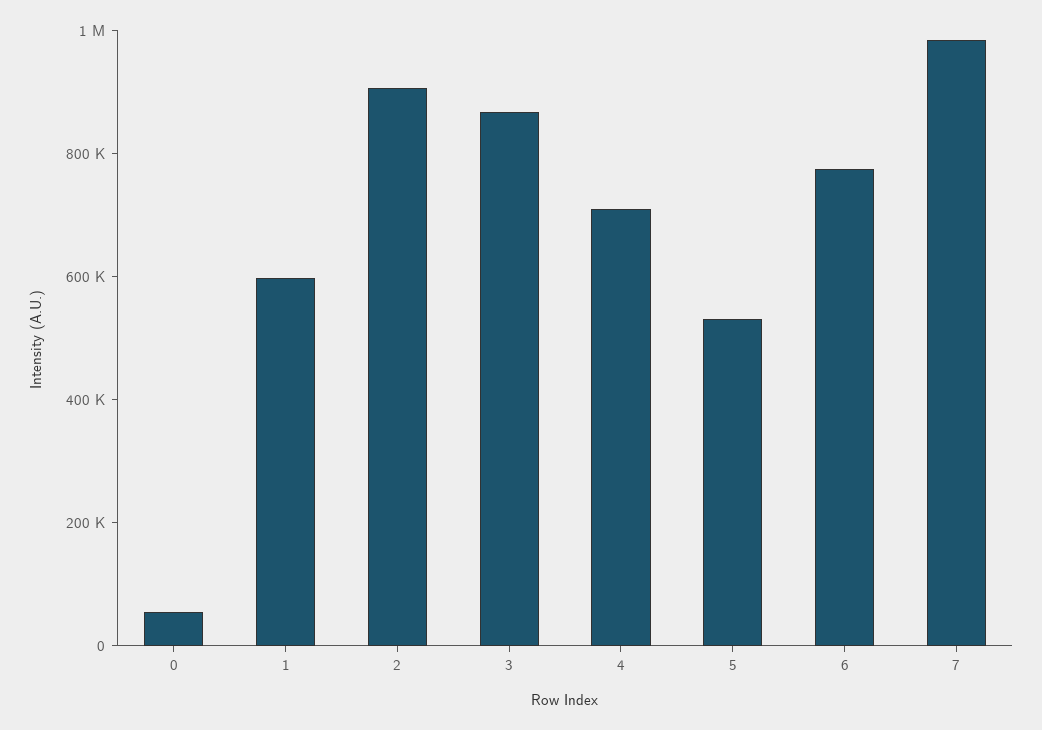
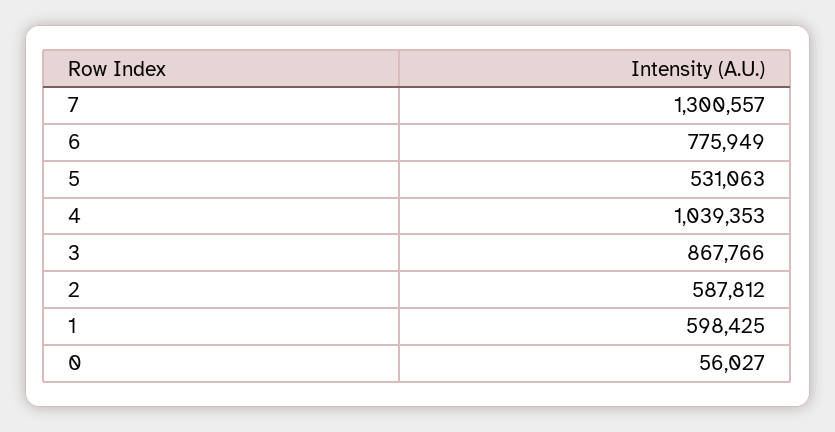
  {
    "0": 56027,
    "1": 598425,
-   "2": 900000,
+   "2": 587812,
    "3": 867766,
-   "4": 700000,
+   "4": 1039353,
    "5": 531063,
    "6": 775949,
-   "7": 1000000
+   "7": 1300557
  }

